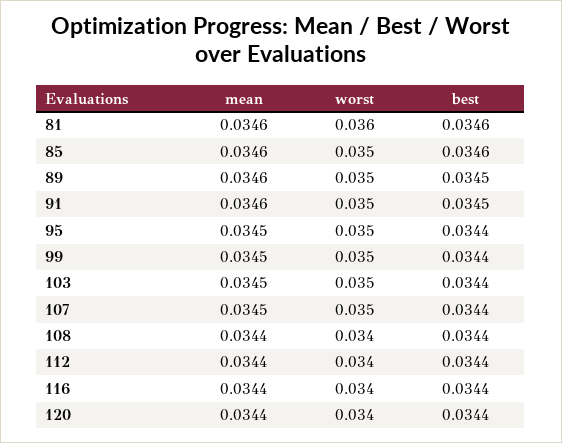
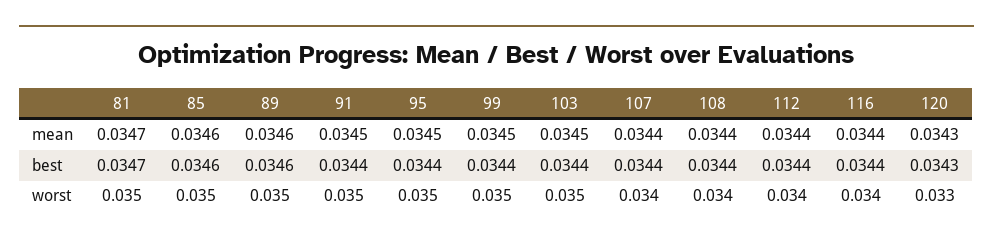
  {
    "mean": {
-     "81": 0.0346,
+     "81": 0.0347,
      "85": 0.0346,
      "89": 0.0346,
-     "91": 0.0346,
+     "91": 0.0345,
      "95": 0.0345,
      "99": 0.0345,
      "103": 0.0345,
-     "107": 0.0345,
+     "107": 0.0344,
      "108": 0.0344,
      "112": 0.0344,
      "116": 0.0344,
-     "120": 0.0344
+     "120": 0.0343
    },
    "worst": {
-     "81": 0.036,
+     "81": 0.035,
      "85": 0.035,
      "89": 0.035,
      "91": 0.035,
      "95": 0.035,
      "99": 0.035,
      "103": 0.035,
-     "107": 0.035,
+     "107": 0.034,
      "108": 0.034,
      "112": 0.034,
      "116": 0.034,
-     "120": 0.034
+     "120": 0.033
    },
    "best": {
-     "81": 0.0346,
+     "81": 0.0347,
      "85": 0.0346,
-     "89": 0.0345,
+     "89": 0.0346,
-     "91": 0.0345,
+     "91": 0.0344,
      "95": 0.0344,
      "99": 0.0344,
      "103": 0.0344,
      "107": 0.0344,
      "108": 0.0344,
      "112": 0.0344,
      "116": 0.0344,
-     "120": 0.0344
+     "120": 0.0343
    }
  }

